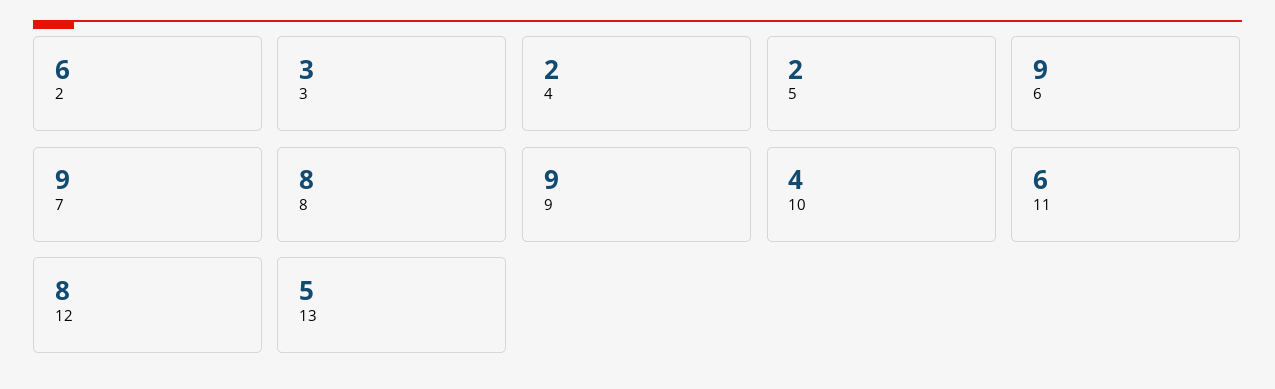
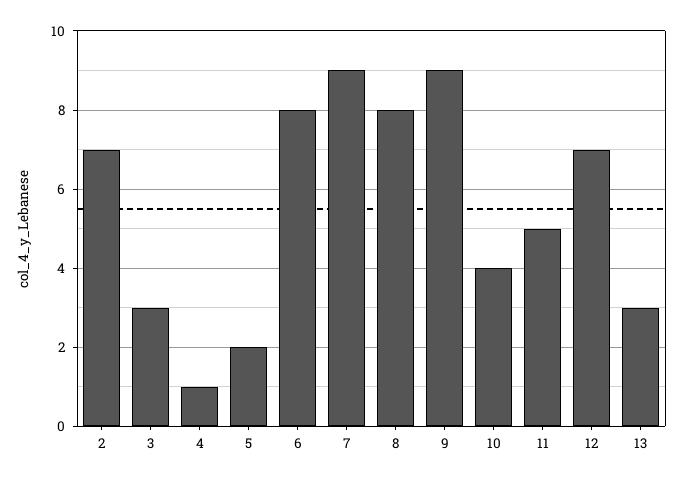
  {
-   "2": 6,
+   "2": 7,
    "3": 3,
-   "4": 2,
+   "4": 1,
    "5": 2,
-   "6": 9,
+   "6": 8,
    "7": 9,
    "8": 8,
    "9": 9,
    "10": 4,
-   "11": 6,
+   "11": 5,
-   "12": 8,
+   "12": 7,
-   "13": 5
+   "13": 3
  }

